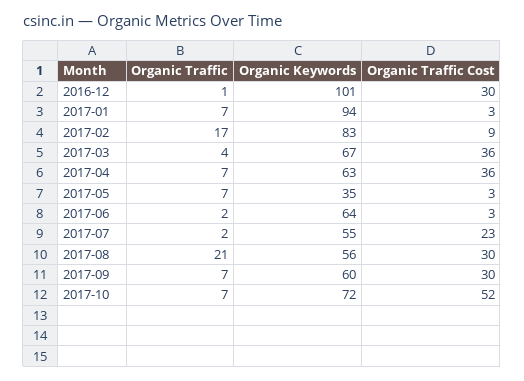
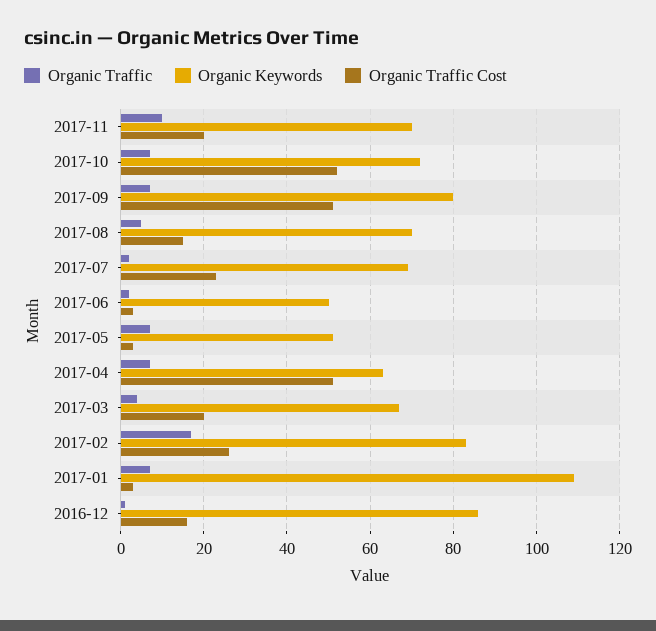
  {
    "Organic Traffic": {
      "2016-12": 1,
      "2017-01": 7,
      "2017-02": 17,
      "2017-03": 4,
      "2017-04": 7,
      "2017-05": 7,
      "2017-06": 2,
      "2017-07": 2,
-     "2017-08": 21,
+     "2017-08": 5,
      "2017-09": 7,
-     "2017-10": 7
+     "2017-10": 7,
+     "2017-11": 10
    },
    "Organic Keywords": {
-     "2016-12": 101,
+     "2016-12": 85,
-     "2017-01": 94,
+     "2017-01": 110,
      "2017-02": 83,
      "2017-03": 67,
      "2017-04": 63,
-     "2017-05": 35,
+     "2017-05": 50,
-     "2017-06": 64,
+     "2017-06": 50,
-     "2017-07": 55,
+     "2017-07": 70,
-     "2017-08": 56,
+     "2017-08": 70,
-     "2017-09": 60,
+     "2017-09": 80,
-     "2017-10": 72
+     "2017-10": 72,
+     "2017-11": 70
    },
    "Organic Traffic Cost": {
-     "2016-12": 30,
+     "2016-12": 15,
      "2017-01": 3,
-     "2017-02": 9,
+     "2017-02": 25,
-     "2017-03": 36,
+     "2017-03": 20,
-     "2017-04": 36,
+     "2017-04": 50,
      "2017-05": 3,
      "2017-06": 3,
      "2017-07": 23,
-     "2017-08": 30,
+     "2017-08": 15,
-     "2017-09": 30,
+     "2017-09": 50,
-     "2017-10": 52
+     "2017-10": 52,
+     "2017-11": 20
    }
  }

